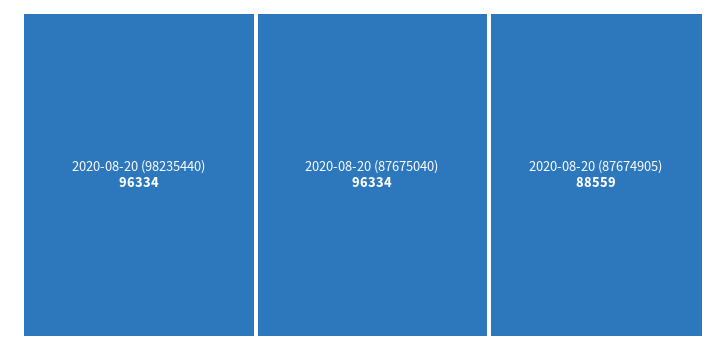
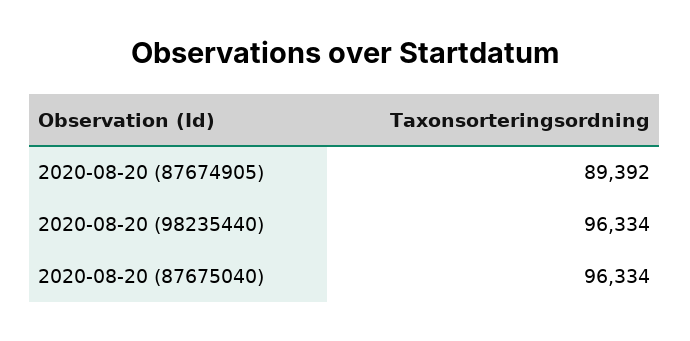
  {
    "2020-08-20 (98235440)": 96334,
    "2020-08-20 (87675040)": 96334,
-   "2020-08-20 (87674905)": 88559
+   "2020-08-20 (87674905)": 89392
  }

